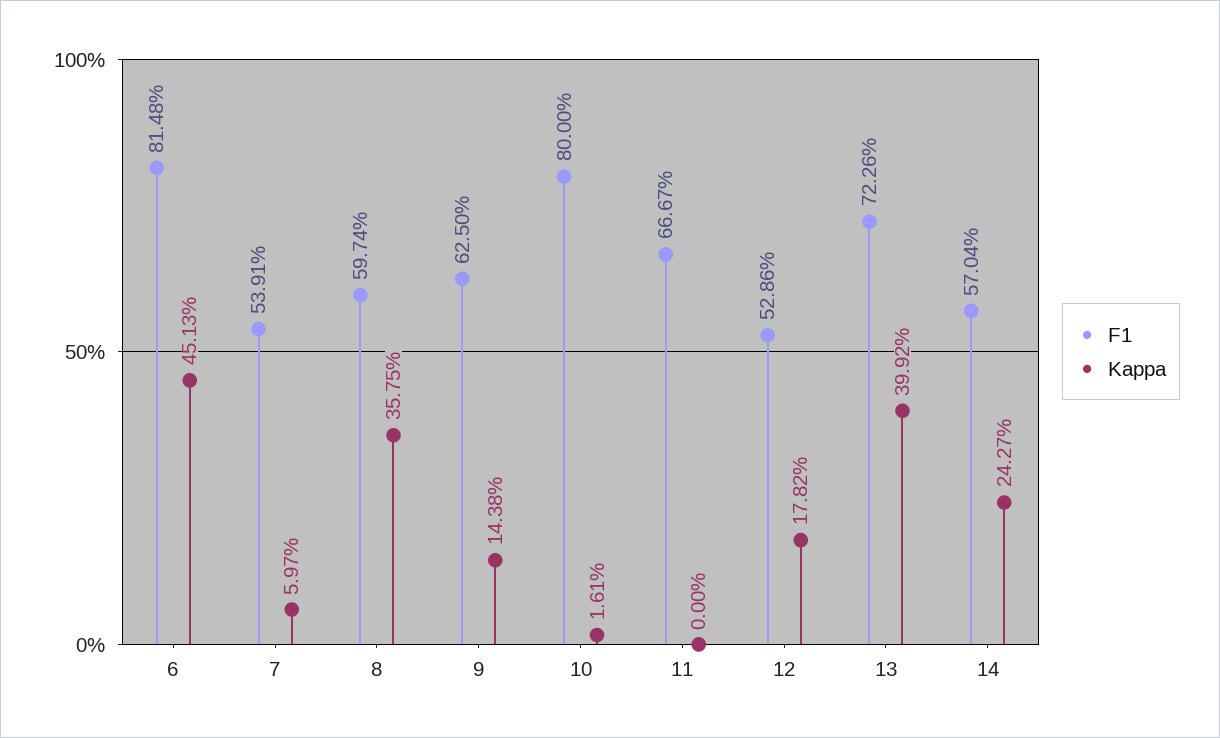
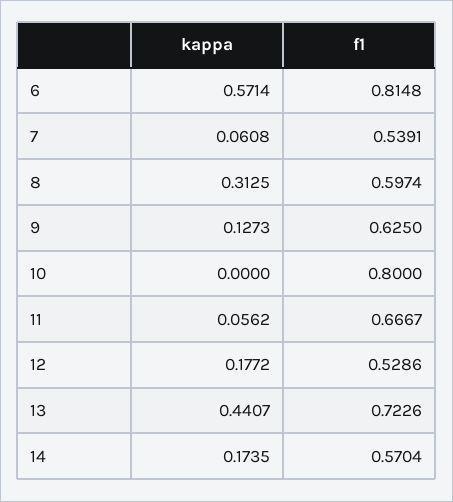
  {
    "F1": {
      "6": 0.8148,
      "7": 0.5391,
      "8": 0.5974,
      "9": 0.625,
      "10": 0.8,
      "11": 0.6667,
      "12": 0.5286,
      "13": 0.7226,
      "14": 0.5704
    },
    "Kappa": {
-     "6": 0.4513,
+     "6": 0.5714,
-     "7": 0.0597,
+     "7": 0.0608,
-     "8": 0.3575,
+     "8": 0.3125,
-     "9": 0.1438,
+     "9": 0.1273,
-     "10": 0.0161,
+     "10": 0,
-     "11": 0,
+     "11": 0.0562,
-     "12": 0.1782,
+     "12": 0.1772,
-     "13": 0.3992,
+     "13": 0.4407,
-     "14": 0.2427
+     "14": 0.1735
    }
  }

